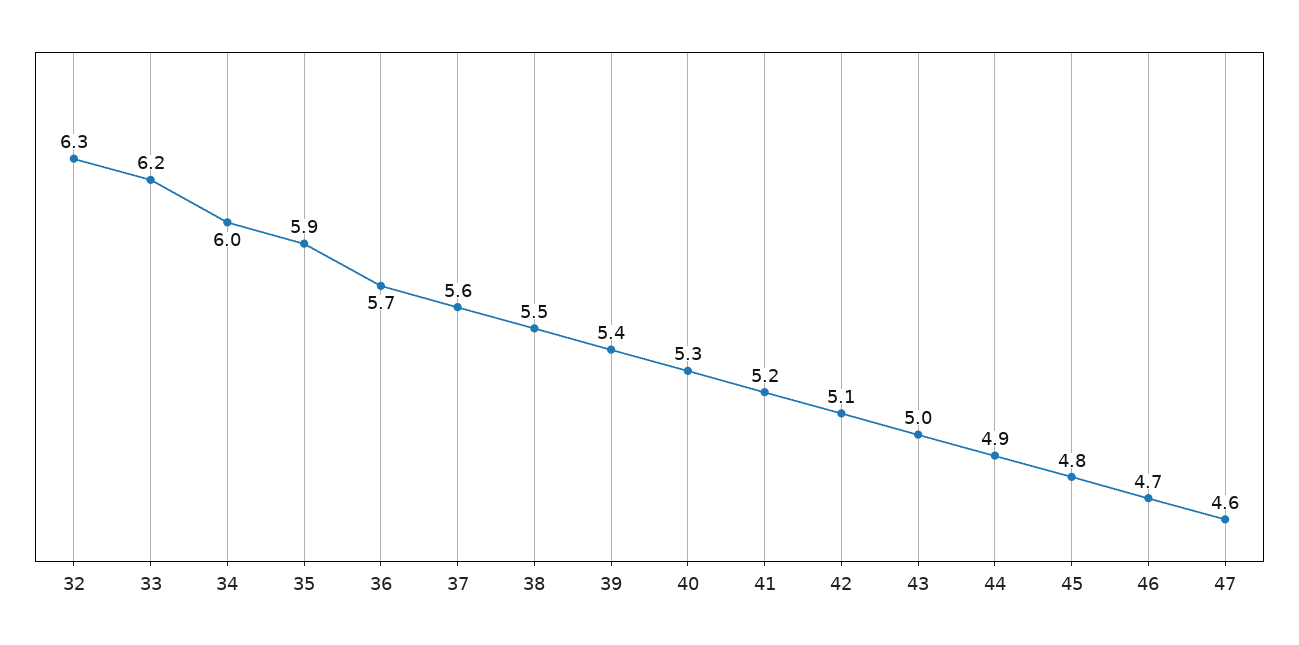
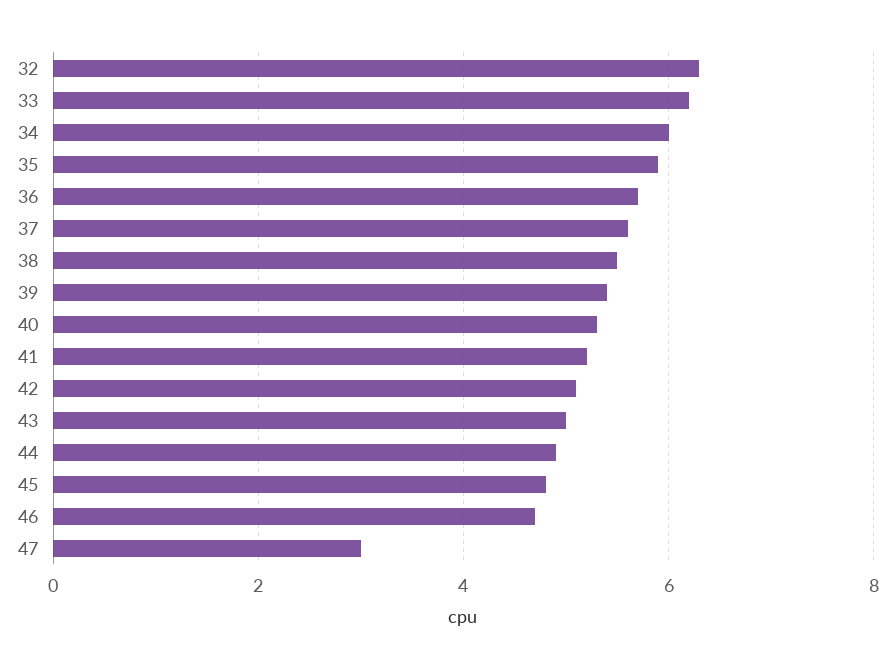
  {
    "32": 6.3,
    "33": 6.2,
    "34": 6,
    "35": 5.9,
    "36": 5.7,
    "37": 5.6,
    "38": 5.5,
    "39": 5.4,
    "40": 5.3,
    "41": 5.2,
    "42": 5.1,
    "43": 5,
    "44": 4.9,
    "45": 4.8,
    "46": 4.7,
-   "47": 4.6
+   "47": 3
  }

